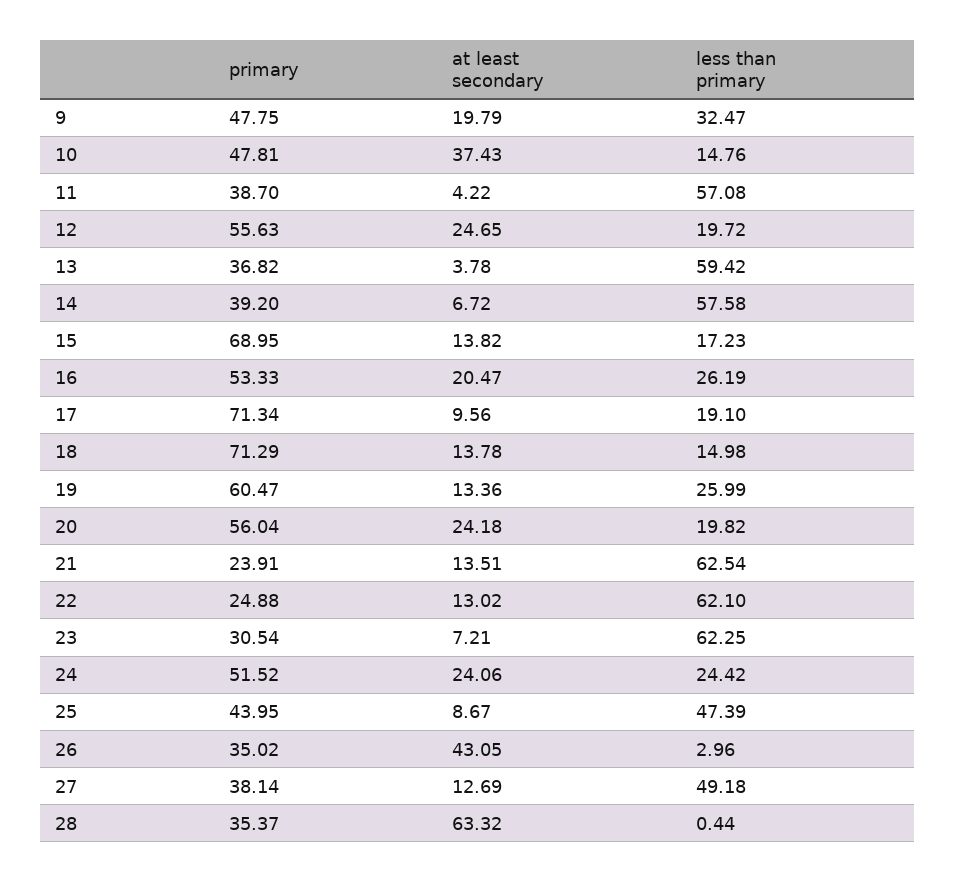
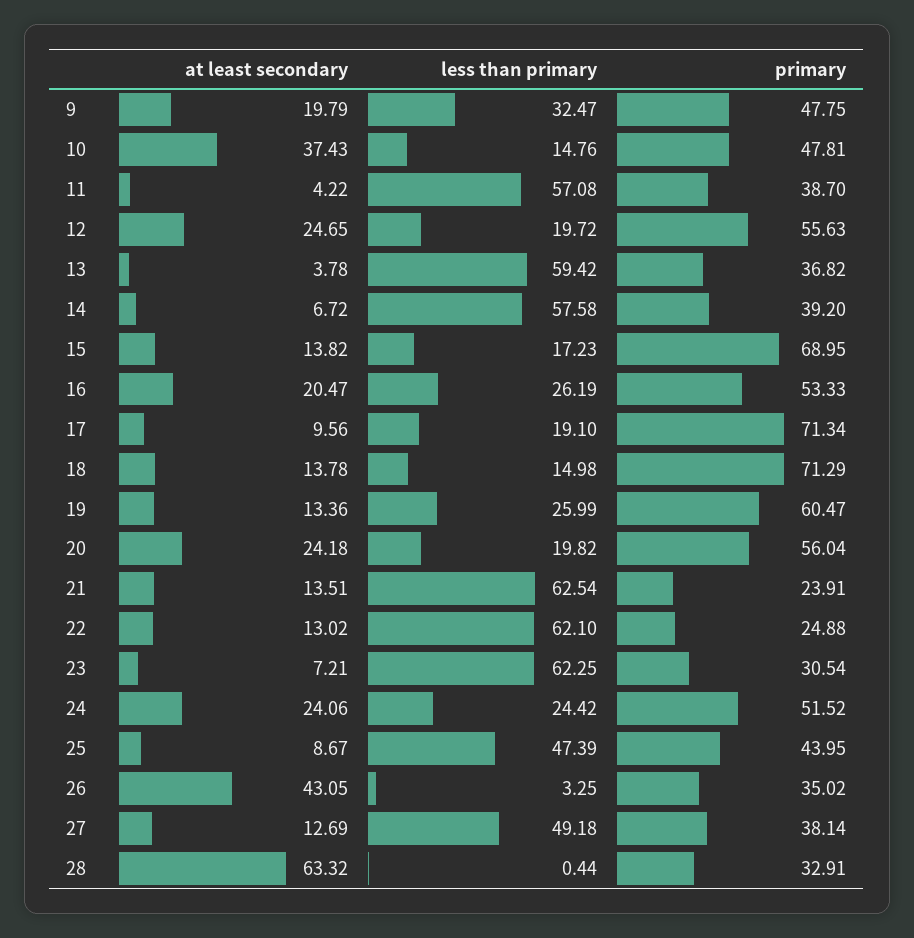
  {
    "primary": {
      "9": 47.75,
      "10": 47.81,
      "11": 38.7,
      "12": 55.63,
      "13": 36.82,
      "14": 39.2,
      "15": 68.95,
      "16": 53.33,
      "17": 71.34,
      "18": 71.29,
      "19": 60.47,
      "20": 56.04,
      "21": 23.91,
      "22": 24.88,
      "23": 30.54,
      "24": 51.52,
      "25": 43.95,
      "26": 35.02,
      "27": 38.14,
-     "28": 35.37
+     "28": 32.91
    },
    "at least secondary": {
      "9": 19.79,
      "10": 37.43,
      "11": 4.22,
      "12": 24.65,
      "13": 3.78,
      "14": 6.72,
      "15": 13.82,
      "16": 20.47,
      "17": 9.56,
      "18": 13.78,
      "19": 13.36,
      "20": 24.18,
      "21": 13.51,
      "22": 13.02,
      "23": 7.21,
      "24": 24.06,
      "25": 8.67,
      "26": 43.05,
      "27": 12.69,
      "28": 63.32
    },
    "less than primary": {
      "9": 32.47,
      "10": 14.76,
      "11": 57.08,
      "12": 19.72,
      "13": 59.42,
      "14": 57.58,
      "15": 17.23,
      "16": 26.19,
      "17": 19.1,
      "18": 14.98,
      "19": 25.99,
      "20": 19.82,
      "21": 62.54,
      "22": 62.1,
      "23": 62.25,
      "24": 24.42,
      "25": 47.39,
-     "26": 2.96,
+     "26": 3.25,
      "27": 49.18,
      "28": 0.44
    }
  }

